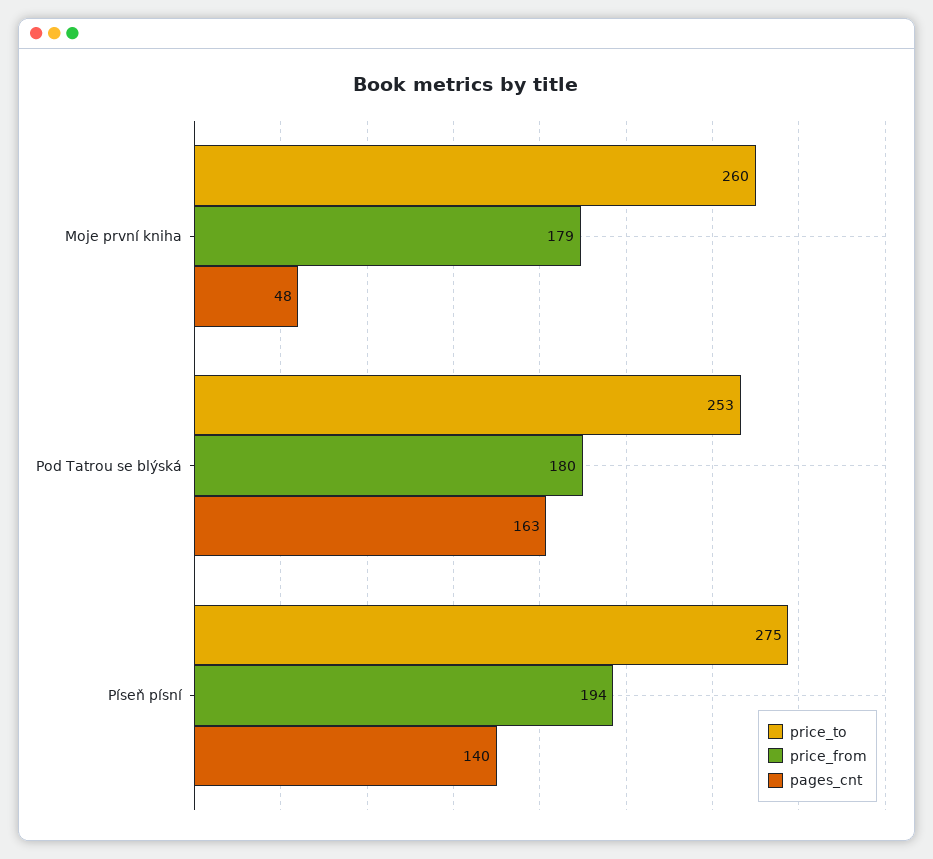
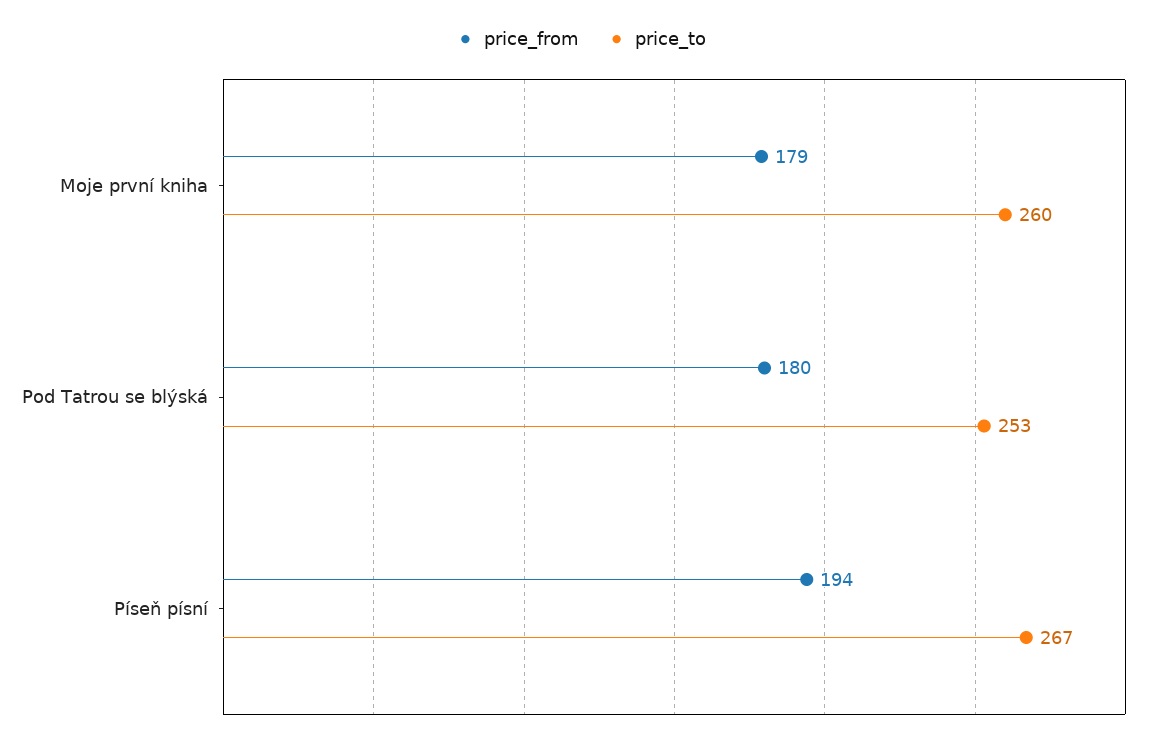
  {
    "price_to": {
      "Moje první kniha": 260,
      "Pod Tatrou se blýská": 253,
-     "Píseň písní": 275
+     "Píseň písní": 267
    },
    "price_from": {
      "Moje první kniha": 179,
      "Pod Tatrou se blýská": 180,
      "Píseň písní": 194
-   },
+   }
-   "pages_cnt": {
-     "Moje první kniha": 48,
-     "Pod Tatrou se blýská": 163,
-     "Píseň písní": 140
-   }
  }

